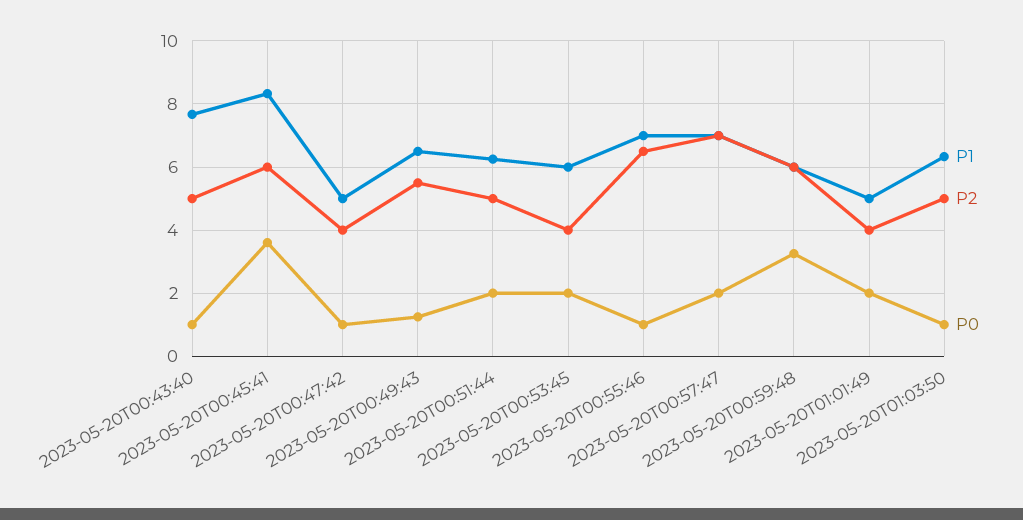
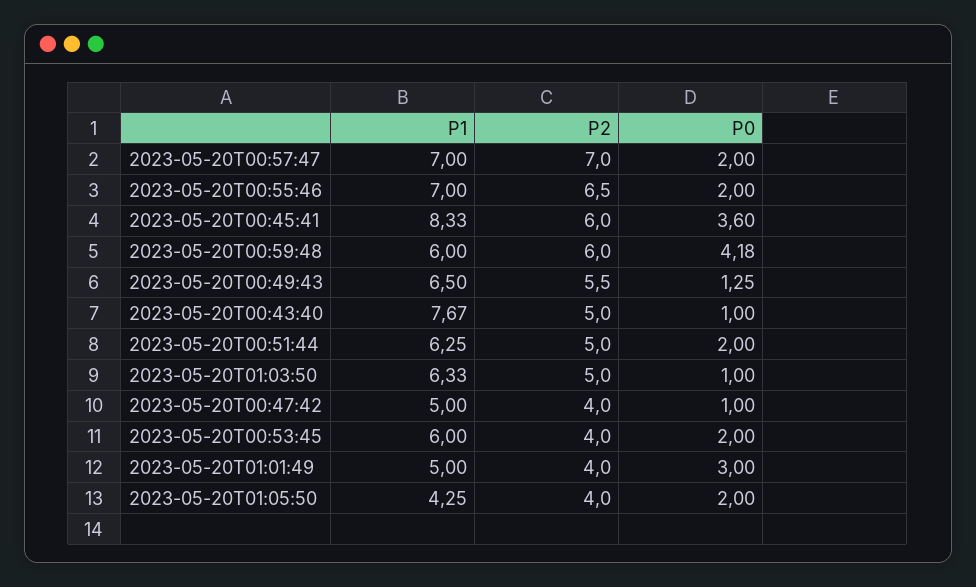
  {
    "P1": {
      "2023-05-20T00:43:40": 7.67,
      "2023-05-20T00:45:41": 8.33,
      "2023-05-20T00:47:42": 5,
      "2023-05-20T00:49:43": 6.5,
      "2023-05-20T00:51:44": 6.25,
      "2023-05-20T00:53:45": 6,
      "2023-05-20T00:55:46": 7,
      "2023-05-20T00:57:47": 7,
      "2023-05-20T00:59:48": 6,
      "2023-05-20T01:01:49": 5,
-     "2023-05-20T01:03:50": 6.33
+     "2023-05-20T01:03:50": 6.33,
+     "2023-05-20T01:05:50": 4.25
    },
    "P2": {
      "2023-05-20T00:43:40": 5,
      "2023-05-20T00:45:41": 6,
      "2023-05-20T00:47:42": 4,
      "2023-05-20T00:49:43": 5.5,
      "2023-05-20T00:51:44": 5,
      "2023-05-20T00:53:45": 4,
      "2023-05-20T00:55:46": 6.5,
      "2023-05-20T00:57:47": 7,
      "2023-05-20T00:59:48": 6,
      "2023-05-20T01:01:49": 4,
-     "2023-05-20T01:03:50": 5
+     "2023-05-20T01:03:50": 5,
+     "2023-05-20T01:05:50": 4
    },
    "P0": {
      "2023-05-20T00:43:40": 1,
      "2023-05-20T00:45:41": 3.6,
      "2023-05-20T00:47:42": 1,
      "2023-05-20T00:49:43": 1.25,
      "2023-05-20T00:51:44": 2,
      "2023-05-20T00:53:45": 2,
-     "2023-05-20T00:55:46": 1,
+     "2023-05-20T00:55:46": 2,
      "2023-05-20T00:57:47": 2,
-     "2023-05-20T00:59:48": 3.2,
+     "2023-05-20T00:59:48": 4.18,
-     "2023-05-20T01:01:49": 2,
+     "2023-05-20T01:01:49": 3,
-     "2023-05-20T01:03:50": 1
+     "2023-05-20T01:03:50": 1,
+     "2023-05-20T01:05:50": 2
    }
  }

